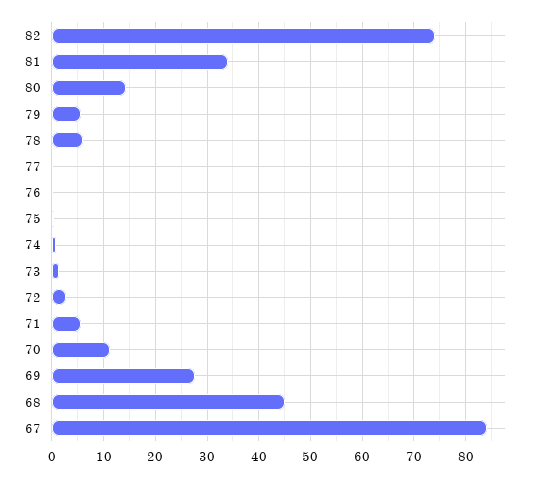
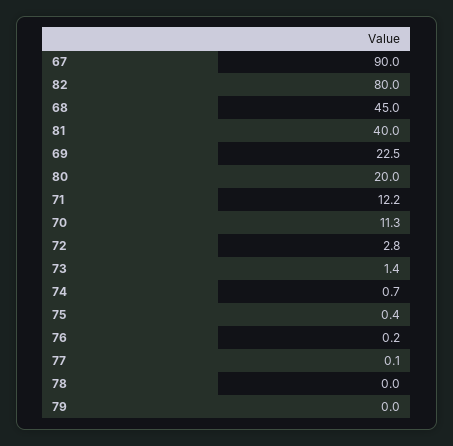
  {
-   "82": 74,
+   "82": 80,
-   "81": 34,
+   "81": 40,
-   "80": 14,
+   "80": 20,
-   "79": 6,
+   "79": 0,
-   "78": 6,
+   "78": 0,
    "77": 0.1,
    "76": 0.2,
    "75": 0.4,
    "74": 0.7,
    "73": 1.4,
    "72": 2.8,
-   "71": 6,
+   "71": 12.2,
    "70": 11.3,
-   "69": 28,
+   "69": 22.5,
    "68": 45,
-   "67": 84
+   "67": 90
  }

